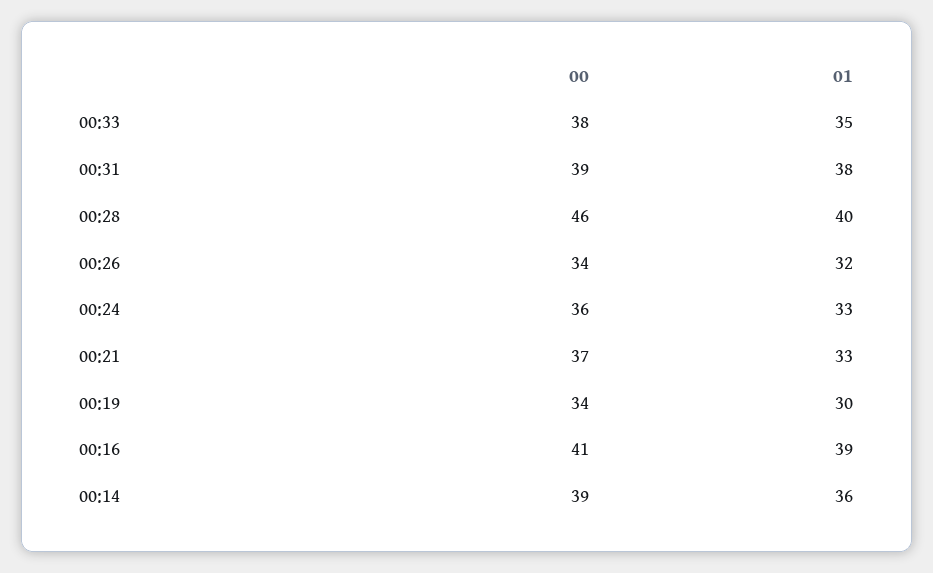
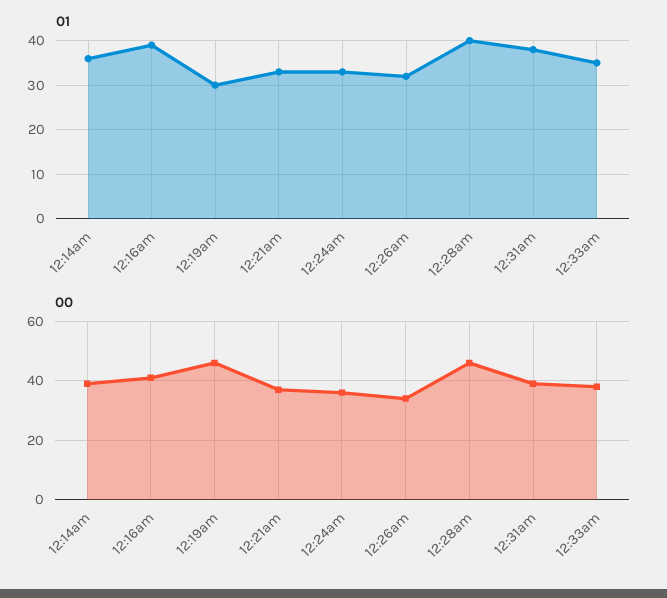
  {
    "00": {
      "00:33": 38,
      "00:31": 39,
      "00:28": 46,
      "00:26": 34,
      "00:24": 36,
      "00:21": 37,
-     "00:19": 34,
+     "00:19": 45,
      "00:16": 41,
      "00:14": 39
    },
    "01": {
      "00:33": 35,
      "00:31": 38,
      "00:28": 40,
      "00:26": 32,
      "00:24": 33,
      "00:21": 33,
      "00:19": 30,
      "00:16": 39,
      "00:14": 36
    }
  }

